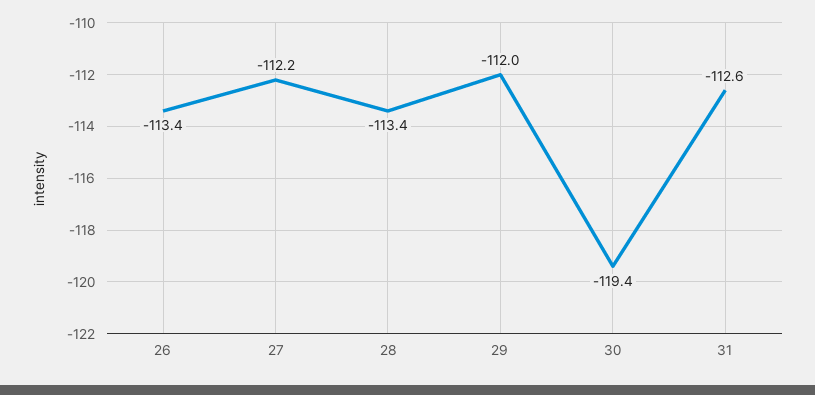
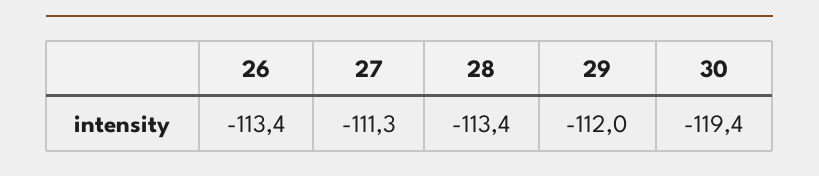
  {
    "26": -113.4,
-   "27": -112.2,
+   "27": -111.3,
    "28": -113.4,
    "29": -112,
-   "30": -119.4,
+   "30": -119.4
-   "31": -112.6
  }

